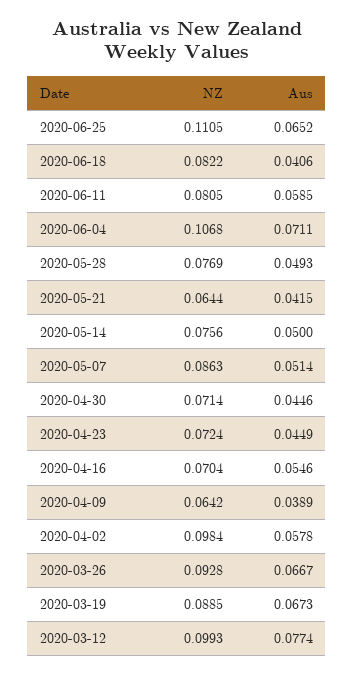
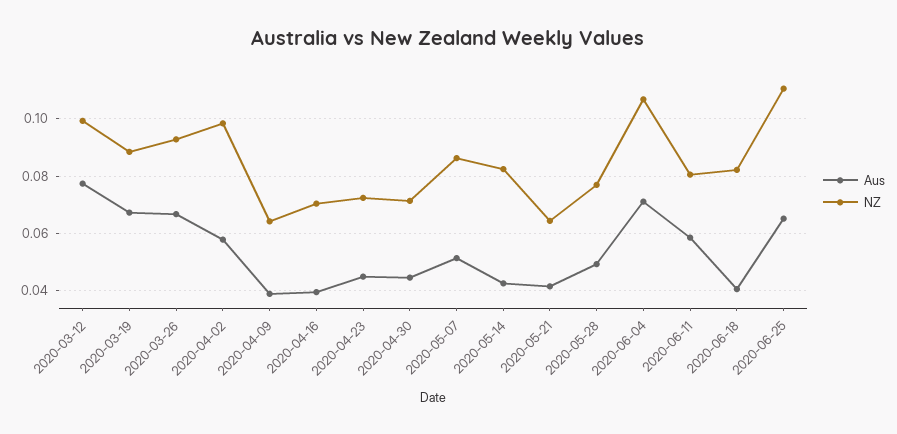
  {
    "NZ": {
      "2020-06-25": 0.1105,
      "2020-06-18": 0.0822,
      "2020-06-11": 0.0805,
      "2020-06-04": 0.1068,
      "2020-05-28": 0.0769,
      "2020-05-21": 0.0644,
-     "2020-05-14": 0.0756,
+     "2020-05-14": 0.0825,
      "2020-05-07": 0.0863,
      "2020-04-30": 0.0714,
      "2020-04-23": 0.0724,
      "2020-04-16": 0.0704,
      "2020-04-09": 0.0642,
      "2020-04-02": 0.0984,
      "2020-03-26": 0.0928,
      "2020-03-19": 0.0885,
      "2020-03-12": 0.0993
    },
    "Aus": {
      "2020-06-25": 0.0652,
      "2020-06-18": 0.0406,
      "2020-06-11": 0.0585,
      "2020-06-04": 0.0711,
      "2020-05-28": 0.0493,
      "2020-05-21": 0.0415,
-     "2020-05-14": 0.05,
+     "2020-05-14": 0.0425,
      "2020-05-07": 0.0514,
      "2020-04-30": 0.0446,
      "2020-04-23": 0.0449,
-     "2020-04-16": 0.0546,
+     "2020-04-16": 0.04,
      "2020-04-09": 0.0389,
      "2020-04-02": 0.0578,
      "2020-03-26": 0.0667,
      "2020-03-19": 0.0673,
      "2020-03-12": 0.0774
    }
  }

